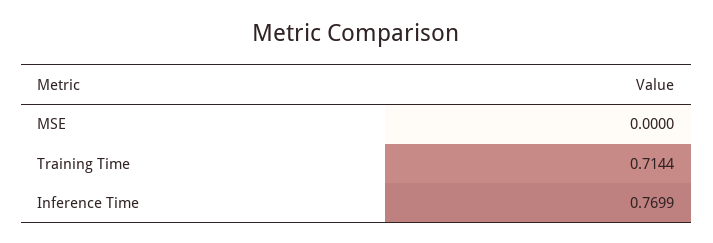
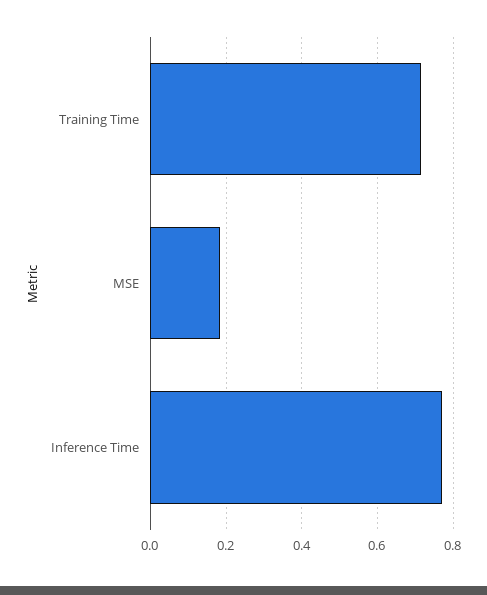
  {
-   "MSE": 0,
+   "MSE": 0.18,
    "Training Time": 0.7144,
    "Inference Time": 0.7699
  }

